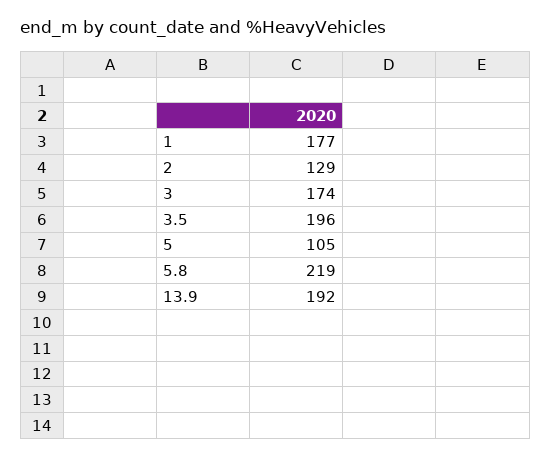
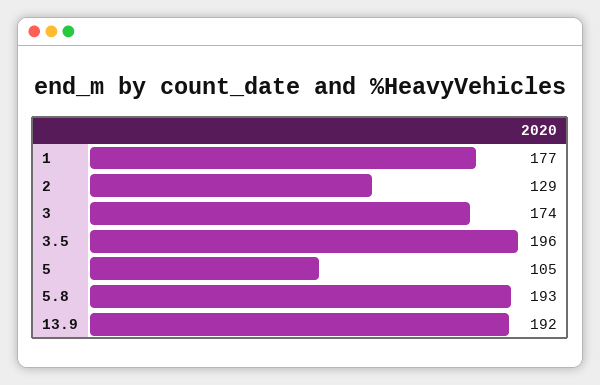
  {
    "1": 177,
    "2": 129,
    "3": 174,
    "3.5": 196,
    "5": 105,
-   "5.8": 219,
+   "5.8": 193,
    "13.9": 192
  }

